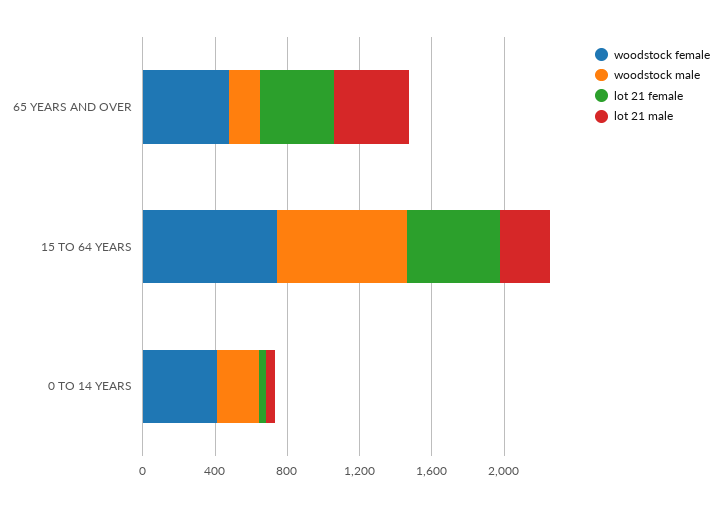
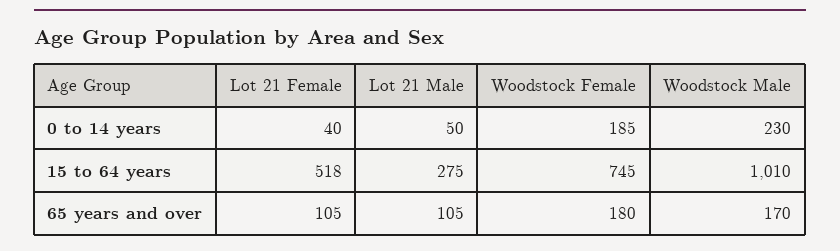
  {
    "woodstock female": {
-     "65 YEARS AND OVER": 500,
+     "65 YEARS AND OVER": 180,
      "15 TO 64 YEARS": 745,
-     "0 TO 14 YEARS": 400
+     "0 TO 14 YEARS": 185
    },
    "woodstock male": {
      "65 YEARS AND OVER": 170,
-     "15 TO 64 YEARS": 700,
+     "15 TO 64 YEARS": 1010,
      "0 TO 14 YEARS": 230
    },
    "lot 21 female": {
-     "65 YEARS AND OVER": 400,
+     "65 YEARS AND OVER": 105,
      "15 TO 64 YEARS": 518,
      "0 TO 14 YEARS": 40
    },
    "lot 21 male": {
-     "65 YEARS AND OVER": 400,
+     "65 YEARS AND OVER": 105,
      "15 TO 64 YEARS": 275,
      "0 TO 14 YEARS": 50
    }
  }

